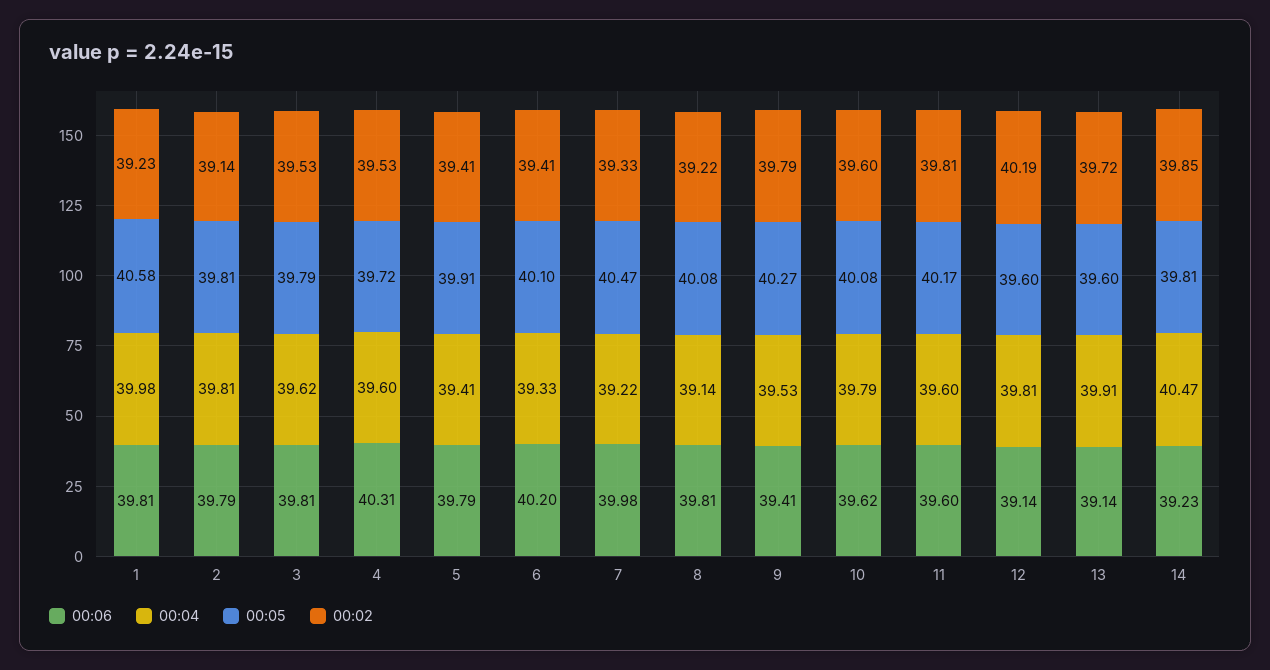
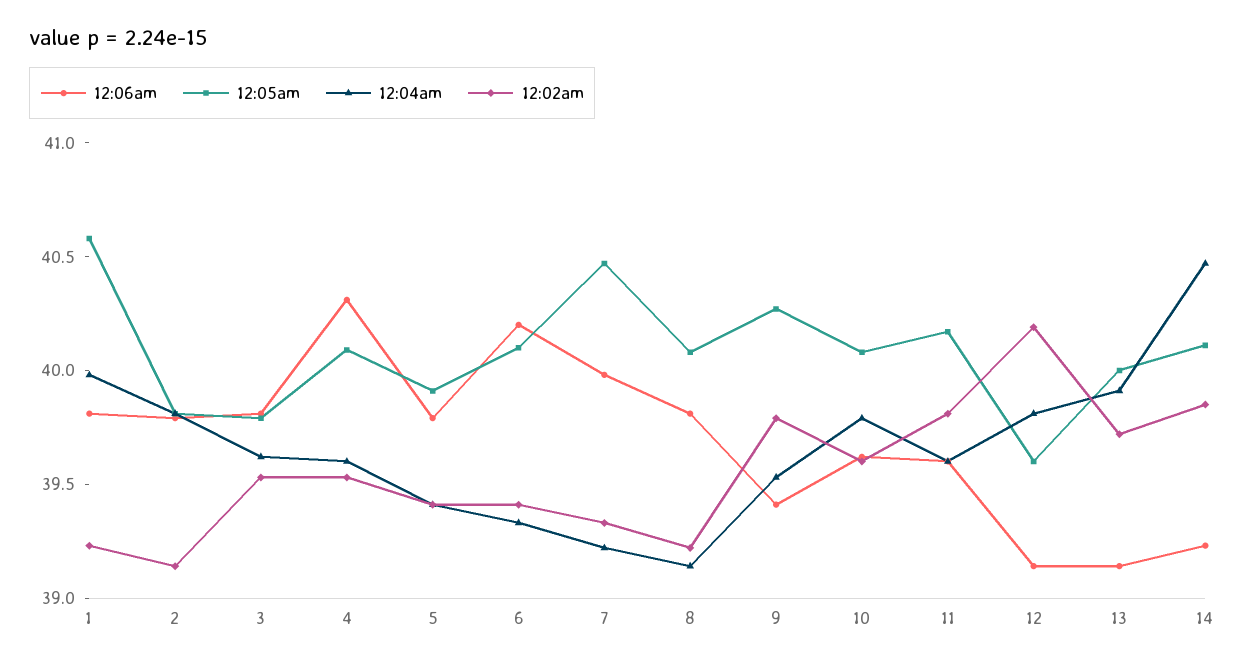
  {
    "00:06": {
      "1": 39.81,
      "2": 39.79,
      "3": 39.81,
      "4": 40.31,
      "5": 39.79,
      "6": 40.2,
      "7": 39.98,
      "8": 39.81,
      "9": 39.41,
      "10": 39.62,
      "11": 39.6,
      "12": 39.14,
      "13": 39.14,
      "14": 39.23
    },
    "00:04": {
      "1": 39.98,
      "2": 39.81,
      "3": 39.62,
      "4": 39.6,
      "5": 39.41,
      "6": 39.33,
      "7": 39.22,
      "8": 39.14,
      "9": 39.53,
      "10": 39.79,
      "11": 39.6,
      "12": 39.81,
      "13": 39.91,
      "14": 40.47
    },
    "00:05": {
      "1": 40.58,
      "2": 39.81,
      "3": 39.79,
-     "4": 39.72,
+     "4": 40.1,
      "5": 39.91,
      "6": 40.1,
      "7": 40.47,
      "8": 40.08,
      "9": 40.27,
      "10": 40.08,
      "11": 40.17,
      "12": 39.6,
-     "13": 39.6,
+     "13": 40,
-     "14": 39.81
+     "14": 40.1
    },
    "00:02": {
      "1": 39.23,
      "2": 39.14,
      "3": 39.53,
      "4": 39.53,
      "5": 39.41,
      "6": 39.41,
      "7": 39.33,
      "8": 39.22,
      "9": 39.79,
      "10": 39.6,
      "11": 39.81,
      "12": 40.19,
      "13": 39.72,
      "14": 39.85
    }
  }

